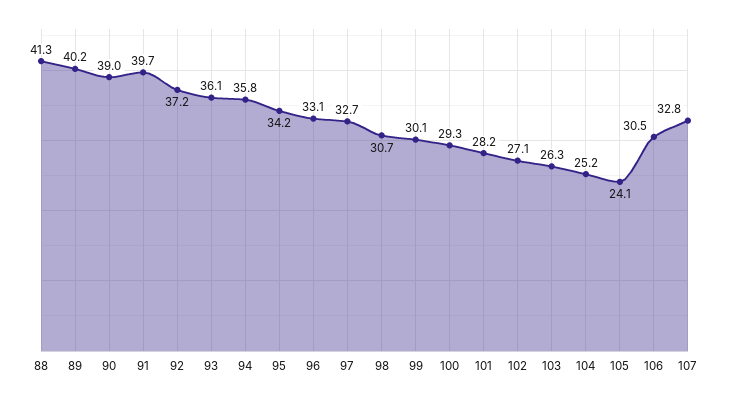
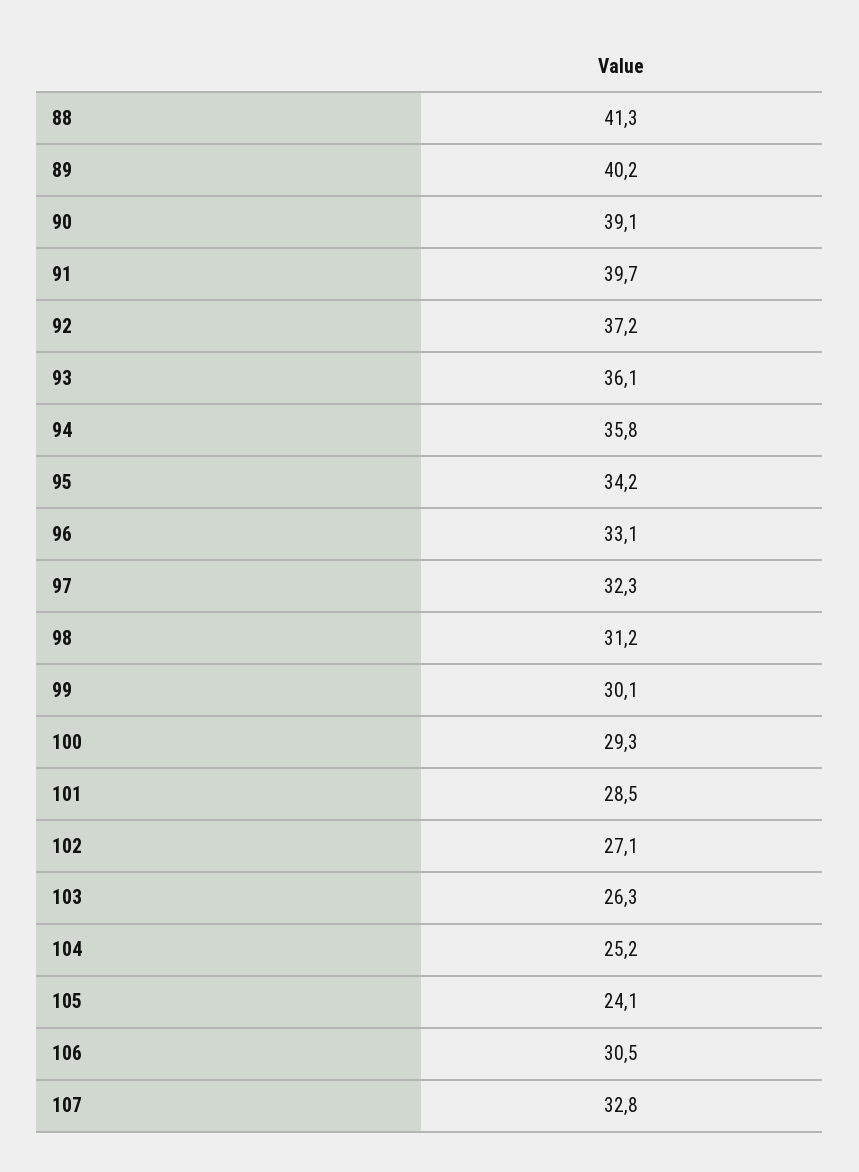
  {
    "88": 41.3,
    "89": 40.2,
-   "90": 39,
+   "90": 39.1,
    "91": 39.7,
    "92": 37.2,
    "93": 36.1,
    "94": 35.8,
    "95": 34.2,
    "96": 33.1,
-   "97": 32.7,
+   "97": 32.3,
-   "98": 30.7,
+   "98": 31.2,
    "99": 30.1,
    "100": 29.3,
-   "101": 28.2,
+   "101": 28.5,
    "102": 27.1,
    "103": 26.3,
    "104": 25.2,
    "105": 24.1,
    "106": 30.5,
    "107": 32.8
  }

